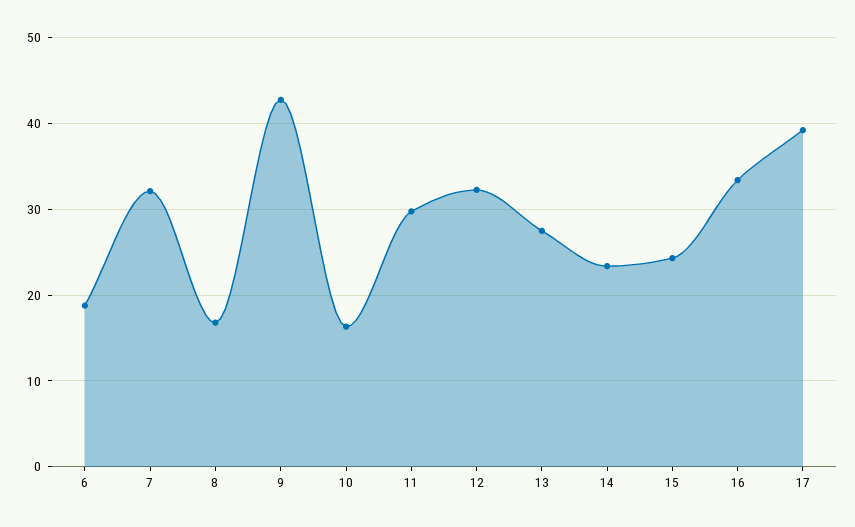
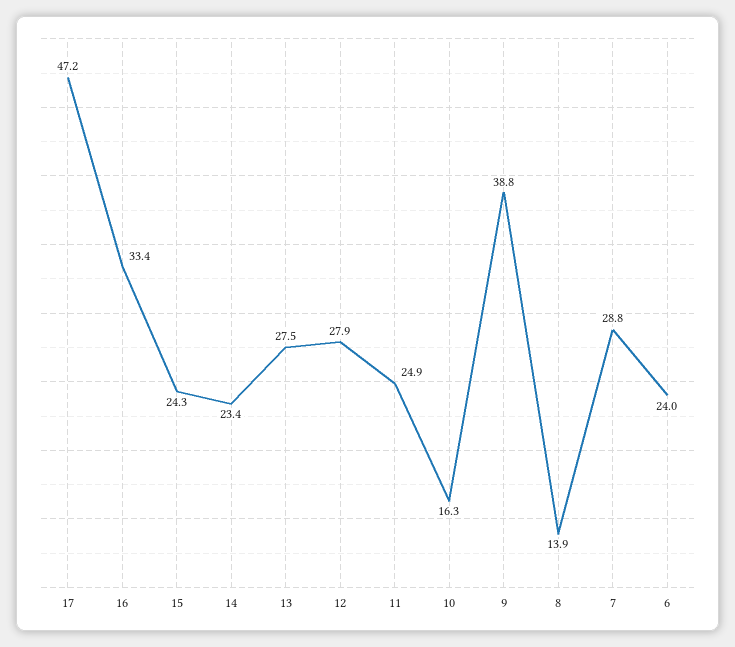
  {
-   "6": 19,
+   "6": 24,
-   "7": 32,
+   "7": 28.8,
-   "8": 17,
+   "8": 13.9,
-   "9": 43,
+   "9": 38.8,
    "10": 16.3,
-   "11": 30,
+   "11": 24.9,
-   "12": 32,
+   "12": 27.9,
    "13": 27.5,
    "14": 23.4,
    "15": 24.3,
    "16": 33.4,
-   "17": 39
+   "17": 47.2
  }

